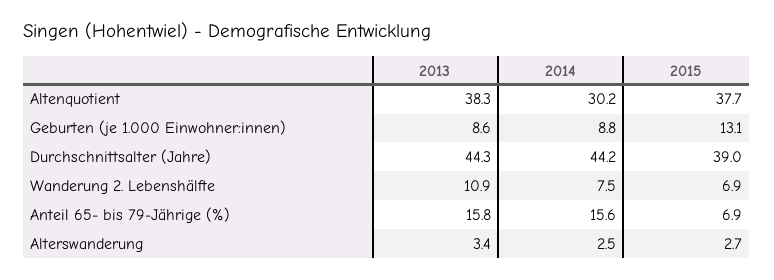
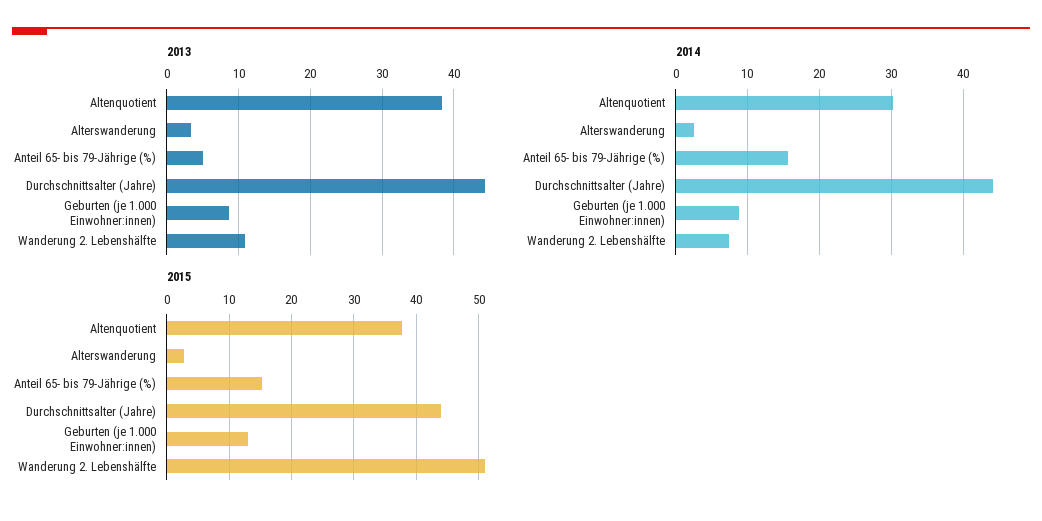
  {
    "2013": {
      "Altenquotient": 38.3,
      "Geburten (je 1.000 Einwohner:innen)": 8.6,
      "Durchschnittsalter (Jahre)": 44.3,
      "Wanderung 2. Lebenshälfte": 10.9,
-     "Anteil 65- bis 79-Jährige (%)": 15.8,
+     "Anteil 65- bis 79-Jährige (%)": 5,
      "Alterswanderung": 3.4
    },
    "2014": {
      "Altenquotient": 30.2,
      "Geburten (je 1.000 Einwohner:innen)": 8.8,
      "Durchschnittsalter (Jahre)": 44.2,
      "Wanderung 2. Lebenshälfte": 7.5,
      "Anteil 65- bis 79-Jährige (%)": 15.6,
      "Alterswanderung": 2.5
    },
    "2015": {
      "Altenquotient": 37.7,
      "Geburten (je 1.000 Einwohner:innen)": 13.1,
-     "Durchschnittsalter (Jahre)": 39,
+     "Durchschnittsalter (Jahre)": 44,
-     "Wanderung 2. Lebenshälfte": 6.9,
+     "Wanderung 2. Lebenshälfte": 51,
-     "Anteil 65- bis 79-Jährige (%)": 6.9,
+     "Anteil 65- bis 79-Jährige (%)": 15,
      "Alterswanderung": 2.7
    }
  }

